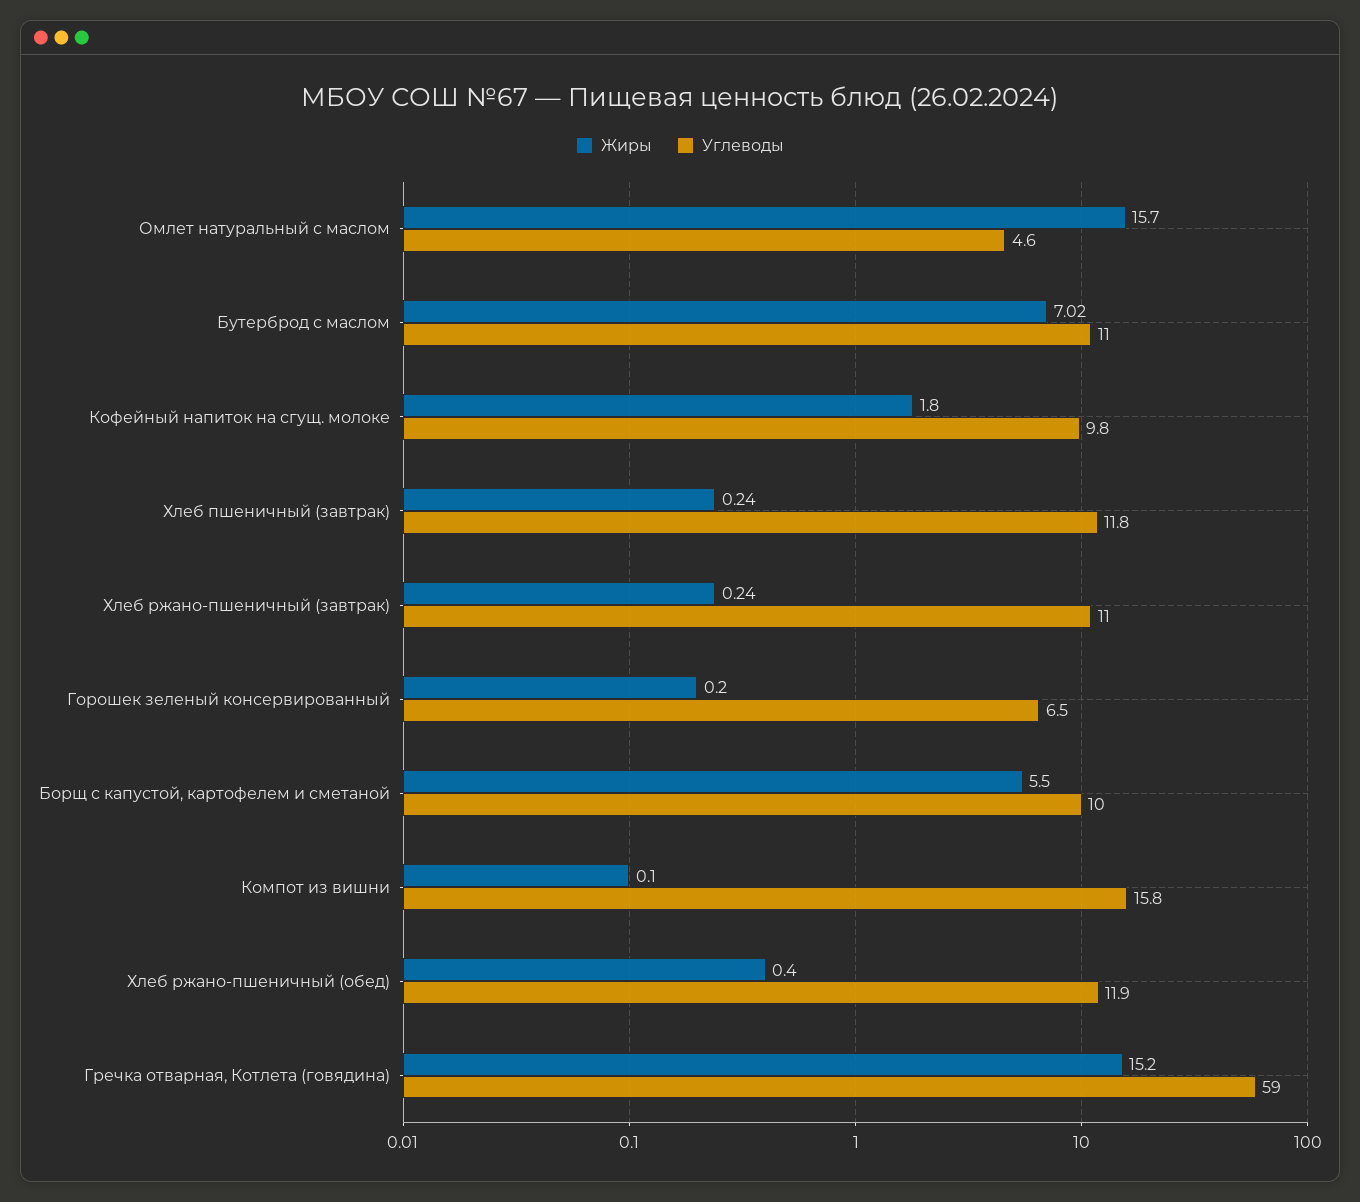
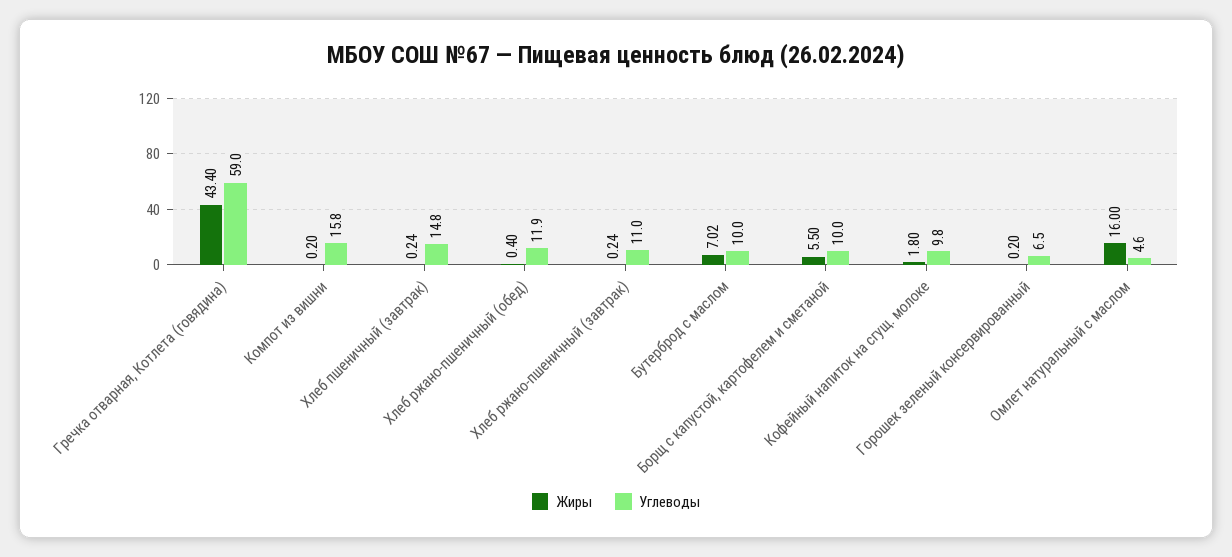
  {
    "Жиры": {
-     "Омлет натуральный с маслом": 15.7,
+     "Омлет натуральный с маслом": 16,
      "Бутерброд с маслом": 7.02,
      "Кофейный напиток на сгущ. молоке": 1.8,
      "Хлеб пшеничный (завтрак)": 0.24,
      "Хлеб ржано-пшеничный (завтрак)": 0.24,
      "Горошек зеленый консервированный": 0.2,
      "Борщ с капустой, картофелем и сметаной": 5.5,
-     "Компот из вишни": 0.1,
+     "Компот из вишни": 0.2,
      "Хлеб ржано-пшеничный (обед)": 0.4,
-     "Гречка отварная, Котлета (говядина)": 15.2
+     "Гречка отварная, Котлета (говядина)": 43.4
    },
    "Углеводы": {
      "Омлет натуральный с маслом": 4.6,
-     "Бутерброд с маслом": 11,
+     "Бутерброд с маслом": 10,
      "Кофейный напиток на сгущ. молоке": 9.8,
-     "Хлеб пшеничный (завтрак)": 11.8,
+     "Хлеб пшеничный (завтрак)": 14.8,
      "Хлеб ржано-пшеничный (завтрак)": 11,
      "Горошек зеленый консервированный": 6.5,
      "Борщ с капустой, картофелем и сметаной": 10,
      "Компот из вишни": 15.8,
      "Хлеб ржано-пшеничный (обед)": 11.9,
      "Гречка отварная, Котлета (говядина)": 59
    }
  }

